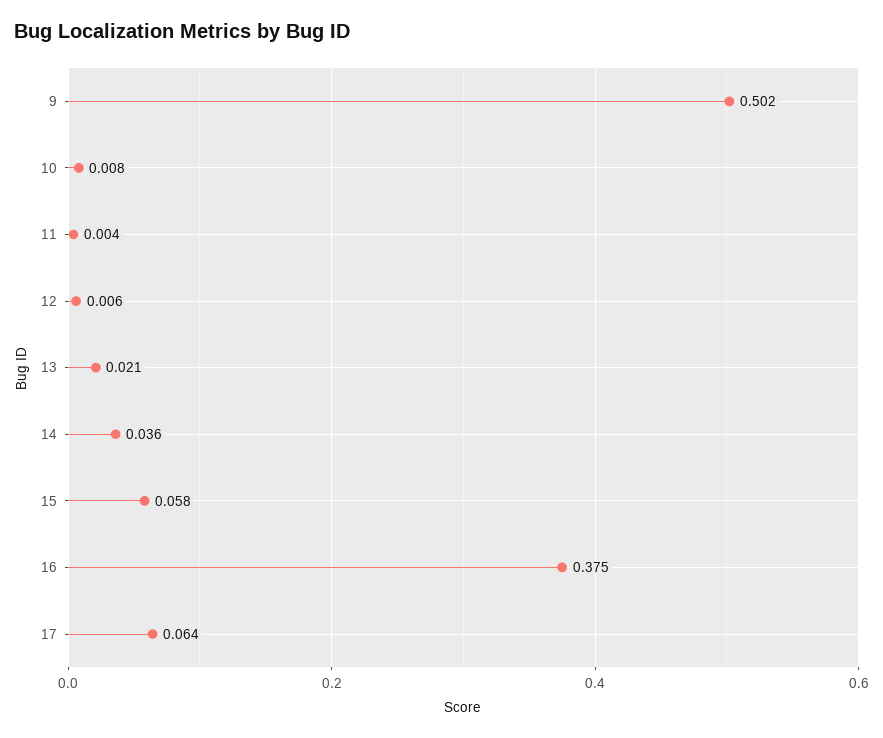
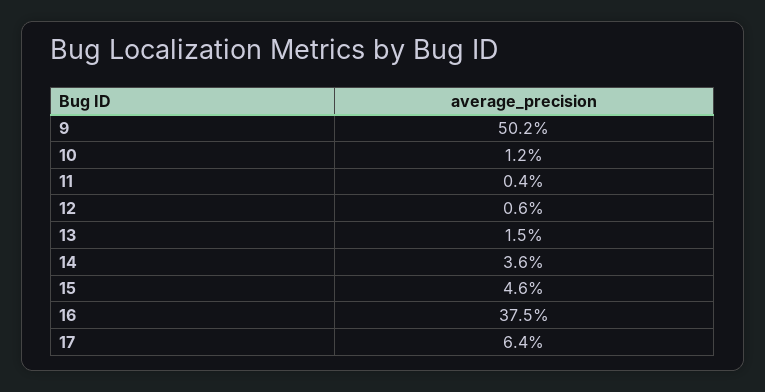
  {
    "9": 0.502,
-   "10": 0.008,
+   "10": 0.012,
    "11": 0.004,
    "12": 0.006,
-   "13": 0.021,
+   "13": 0.015,
    "14": 0.036,
-   "15": 0.058,
+   "15": 0.046,
    "16": 0.375,
    "17": 0.064
  }

